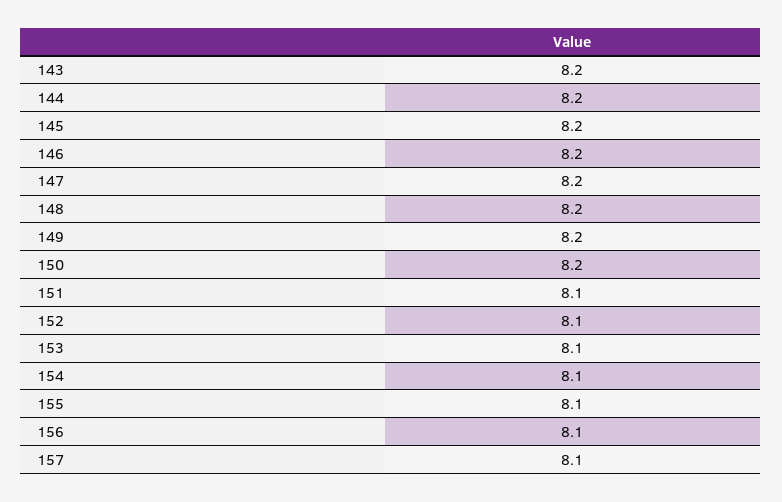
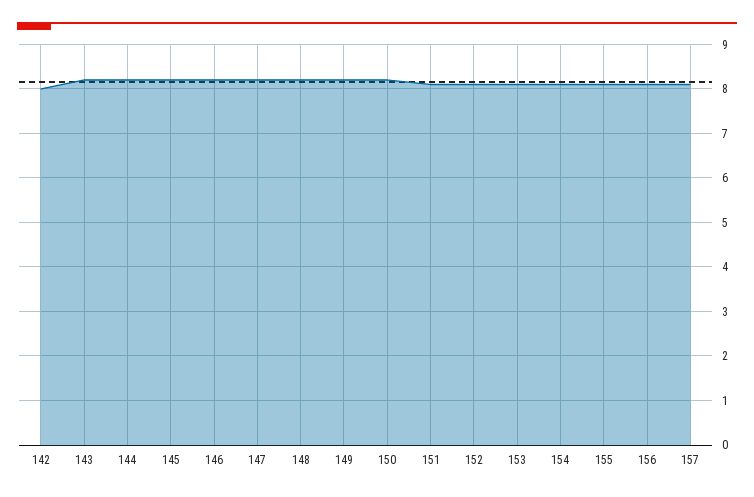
  {
    "143": 8.2,
    "144": 8.2,
    "145": 8.2,
    "146": 8.2,
    "147": 8.2,
    "148": 8.2,
    "149": 8.2,
    "150": 8.2,
    "151": 8.1,
    "152": 8.1,
    "153": 8.1,
    "154": 8.1,
    "155": 8.1,
    "156": 8.1,
-   "157": 8.1
+   "157": 8.1,
+   "142": 8
  }

